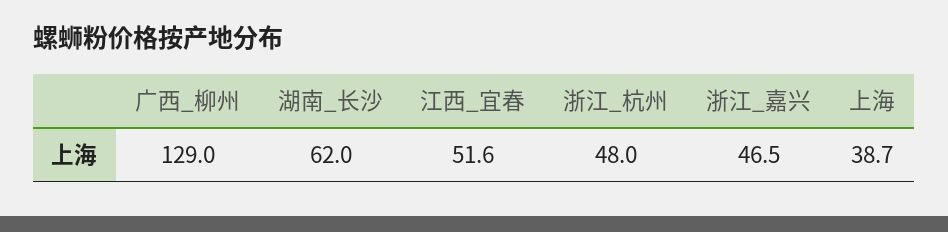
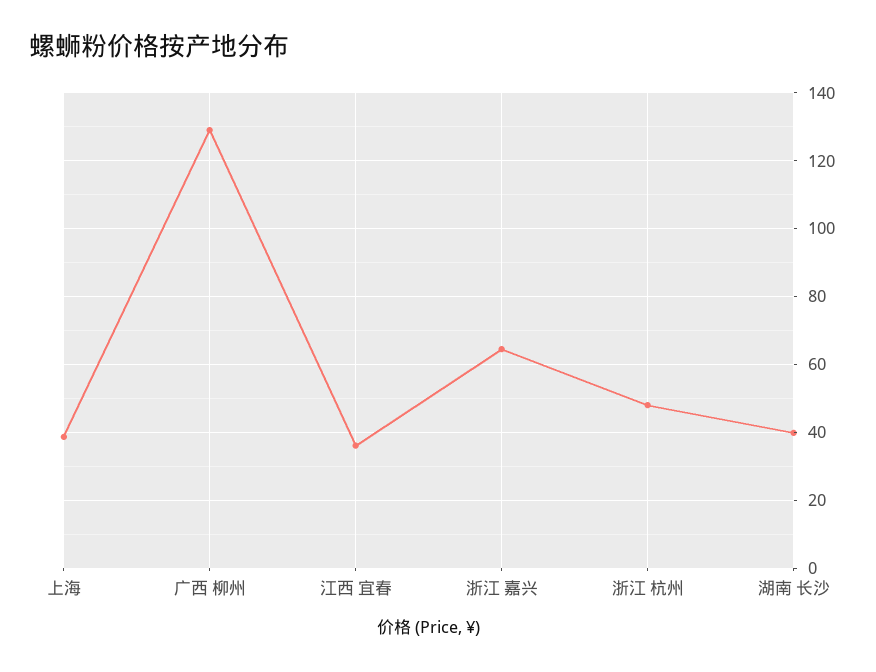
  {
    "广西_柳州": 129,
-   "湖南_长沙": 62,
+   "湖南_长沙": 40,
-   "江西_宜春": 51.6,
+   "江西_宜春": 36,
    "浙江_杭州": 48,
-   "浙江_嘉兴": 46.5,
+   "浙江_嘉兴": 64,
    "上海": 38.7
  }

